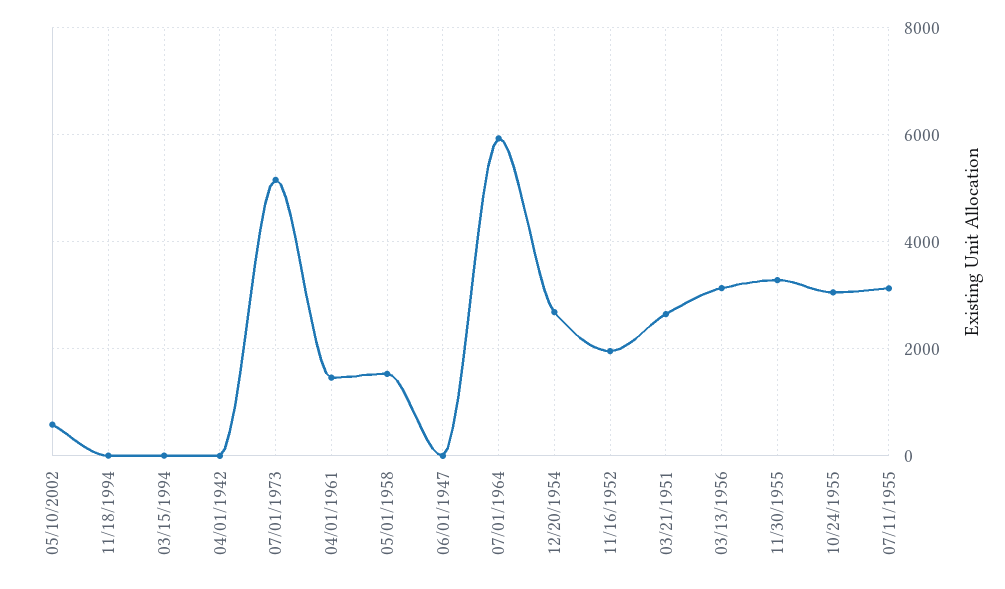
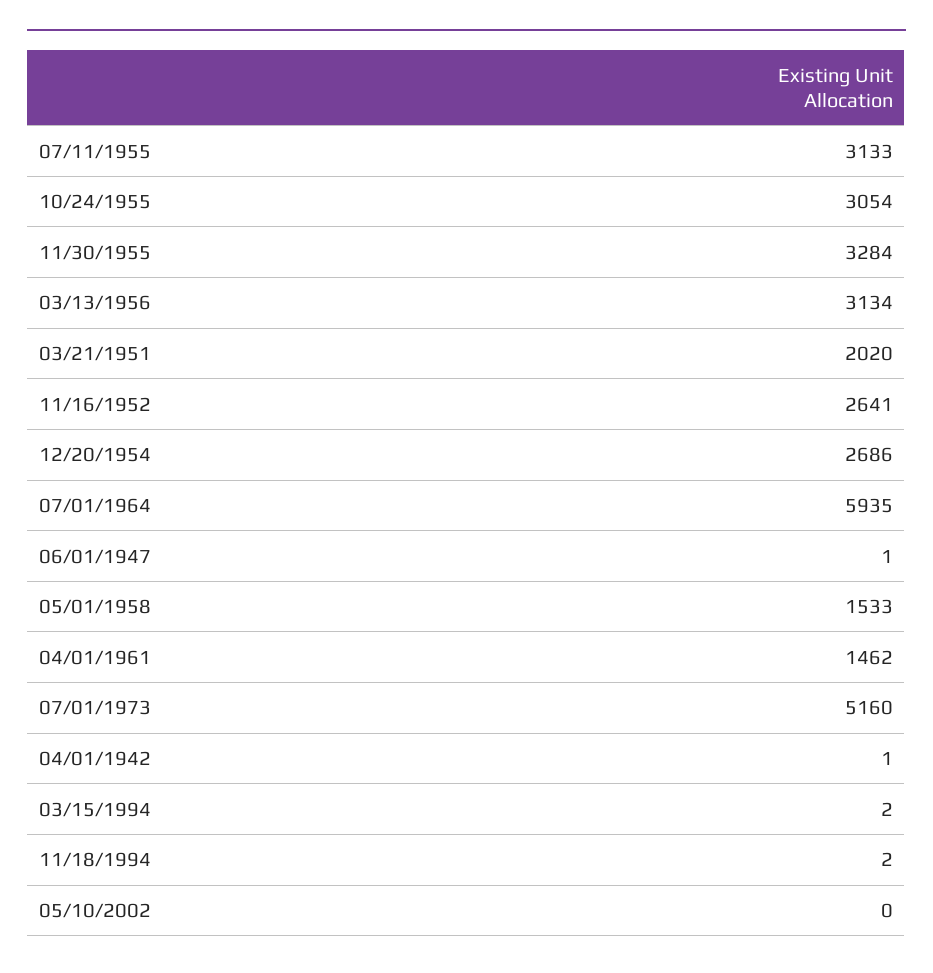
  {
-   "05/10/2002": 600,
+   "05/10/2002": 0,
    "11/18/1994": 2,
    "03/15/1994": 2,
    "04/01/1942": 1,
    "07/01/1973": 5160,
    "04/01/1961": 1462,
    "05/01/1958": 1533,
    "06/01/1947": 1,
    "07/01/1964": 5935,
    "12/20/1954": 2686,
-   "11/16/1952": 2000,
+   "11/16/1952": 2641,
-   "03/21/1951": 2600,
+   "03/21/1951": 2020,
    "03/13/1956": 3134,
    "11/30/1955": 3284,
    "10/24/1955": 3054,
    "07/11/1955": 3133
  }

